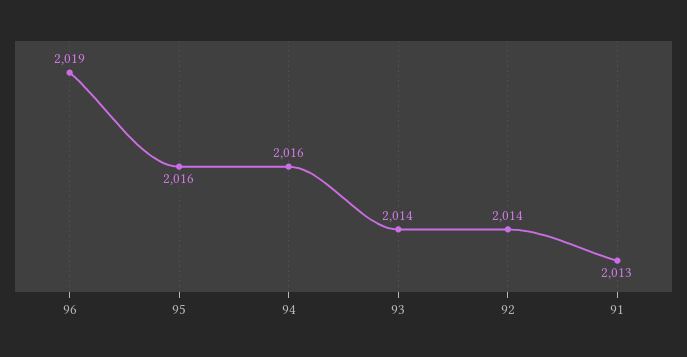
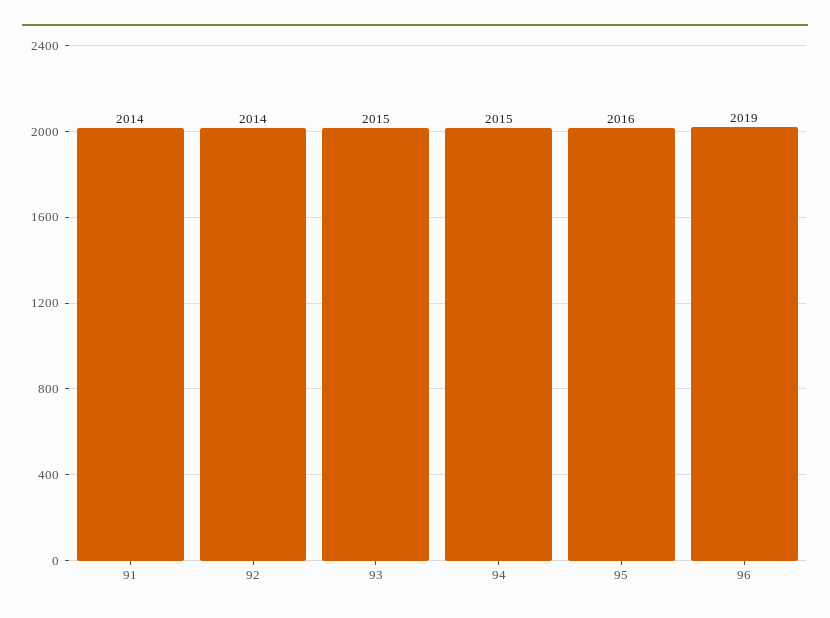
  {
    "96": 2019,
    "95": 2016,
-   "94": 2016,
+   "94": 2015,
-   "93": 2014,
+   "93": 2015,
    "92": 2014,
-   "91": 2013
+   "91": 2014
  }

